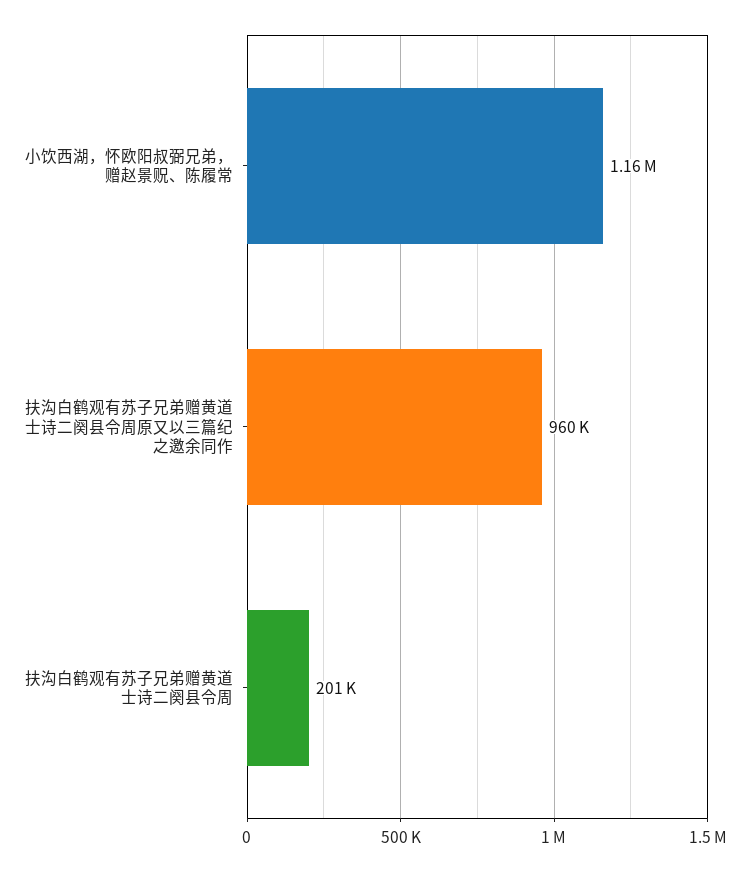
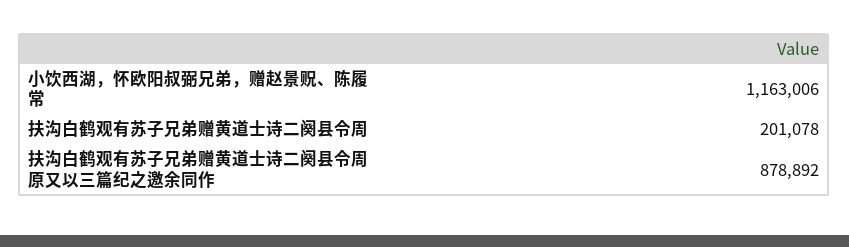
  {
    "小饮西湖，怀欧阳叔弼兄弟，赠赵景贶、陈履常": 1163006,
-   "扶沟白鹤观有苏子兄弟赠黄道士诗二阕县令周原又以三篇纪之邀余同作": 960000,
+   "扶沟白鹤观有苏子兄弟赠黄道士诗二阕县令周原又以三篇纪之邀余同作": 878892,
    "扶沟白鹤观有苏子兄弟赠黄道士诗二阕县令周": 201078
  }

